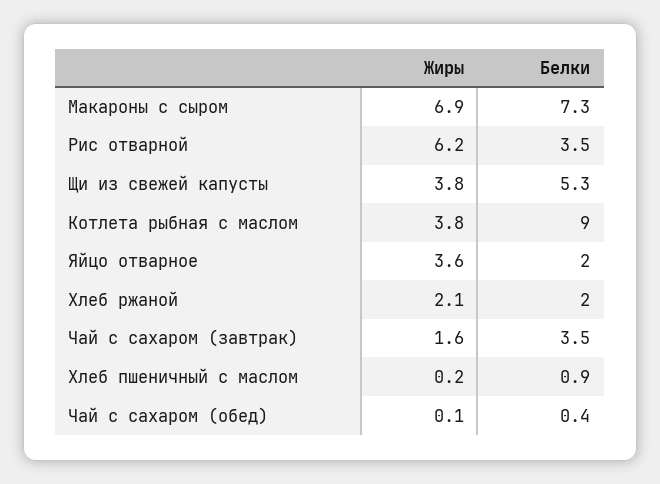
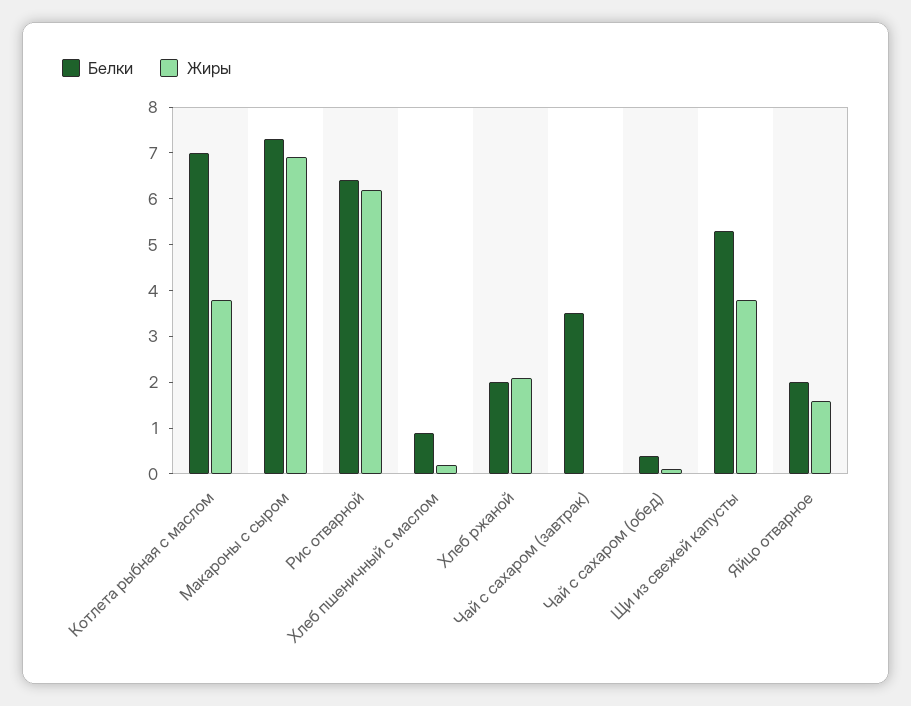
  {
    "Жиры": {
      "Макароны с сыром": 6.9,
      "Рис отварной": 6.2,
      "Щи из свежей капусты": 3.8,
      "Котлета рыбная с маслом": 3.8,
-     "Яйцо отварное": 3.6,
+     "Яйцо отварное": 1.5,
      "Хлеб ржаной": 2.1,
-     "Чай с сахаром (завтрак)": 1.6,
+     "Чай с сахаром (завтрак)": 0,
      "Хлеб пшеничный с маслом": 0.2,
      "Чай с сахаром (обед)": 0.1
    },
    "Белки": {
      "Макароны с сыром": 7.3,
-     "Рис отварной": 3.5,
+     "Рис отварной": 6.5,
      "Щи из свежей капусты": 5.3,
-     "Котлета рыбная с маслом": 9,
+     "Котлета рыбная с маслом": 7,
      "Яйцо отварное": 2,
      "Хлеб ржаной": 2,
      "Чай с сахаром (завтрак)": 3.5,
      "Хлеб пшеничный с маслом": 0.9,
      "Чай с сахаром (обед)": 0.4
    }
  }

